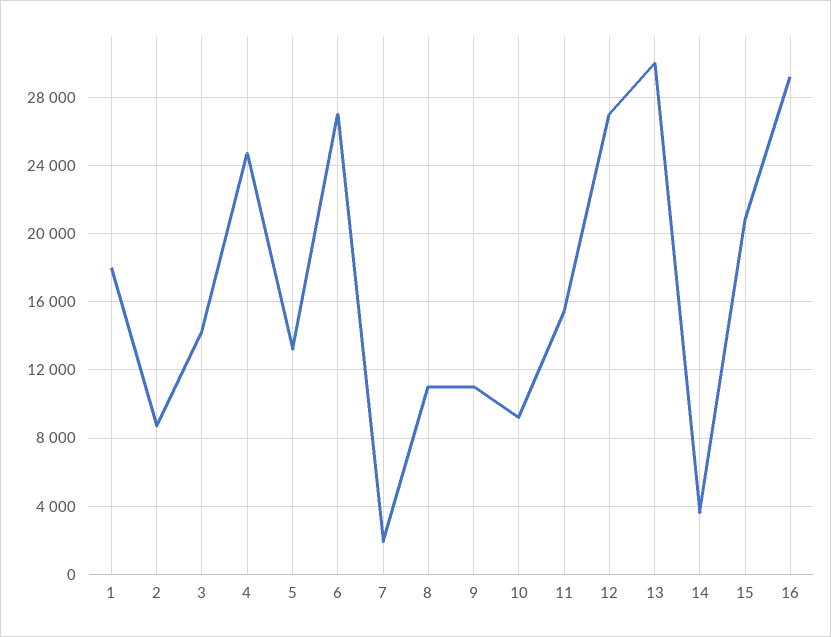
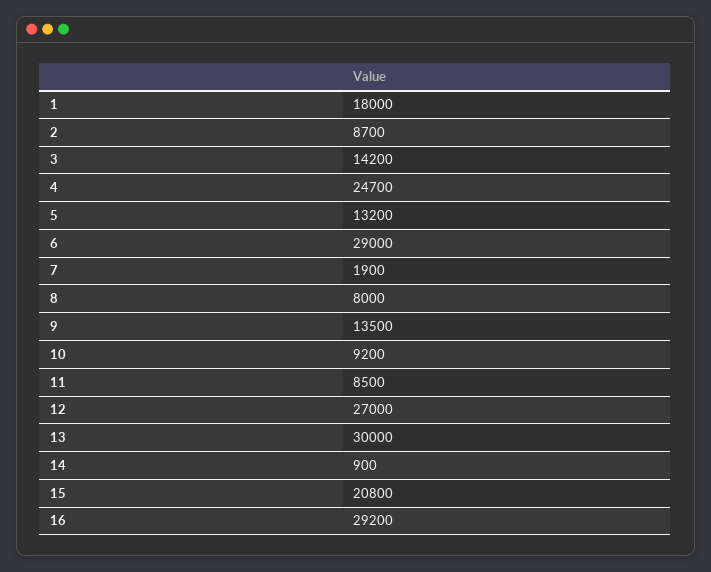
  {
    "1": 18000,
    "2": 8700,
    "3": 14200,
    "4": 24700,
    "5": 13200,
-   "6": 27000,
+   "6": 29000,
    "7": 1900,
-   "8": 11000,
+   "8": 8000,
-   "9": 11000,
+   "9": 13500,
    "10": 9200,
-   "11": 15500,
+   "11": 8500,
    "12": 27000,
    "13": 30000,
-   "14": 3500,
+   "14": 900,
    "15": 20800,
    "16": 29200
  }

